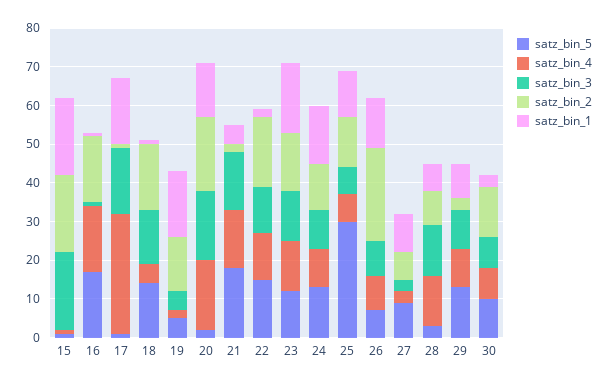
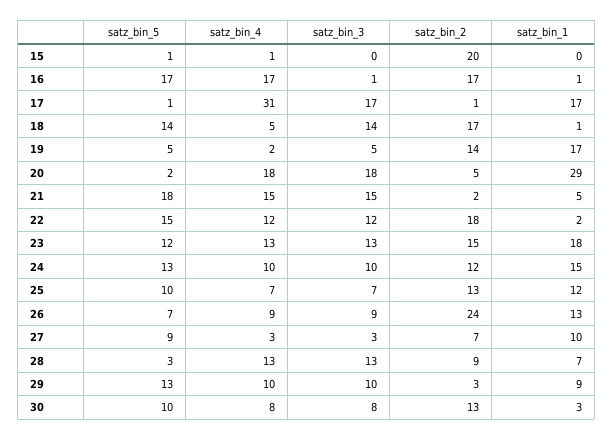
  {
    "satz_bin_5": {
      "15": 1,
      "16": 17,
      "17": 1,
      "18": 14,
      "19": 5,
      "20": 2,
      "21": 18,
      "22": 15,
      "23": 12,
      "24": 13,
-     "25": 30,
+     "25": 10,
      "26": 7,
      "27": 9,
      "28": 3,
      "29": 13,
      "30": 10
    },
    "satz_bin_4": {
      "15": 1,
      "16": 17,
      "17": 31,
      "18": 5,
      "19": 2,
      "20": 18,
      "21": 15,
      "22": 12,
      "23": 13,
      "24": 10,
      "25": 7,
      "26": 9,
      "27": 3,
      "28": 13,
      "29": 10,
      "30": 8
    },
    "satz_bin_3": {
-     "15": 20,
+     "15": 0,
      "16": 1,
      "17": 17,
      "18": 14,
      "19": 5,
      "20": 18,
      "21": 15,
      "22": 12,
      "23": 13,
      "24": 10,
      "25": 7,
      "26": 9,
      "27": 3,
      "28": 13,
      "29": 10,
      "30": 8
    },
    "satz_bin_2": {
      "15": 20,
      "16": 17,
      "17": 1,
      "18": 17,
      "19": 14,
-     "20": 20,
+     "20": 5,
      "21": 2,
      "22": 18,
      "23": 15,
      "24": 12,
      "25": 13,
      "26": 24,
      "27": 7,
      "28": 9,
      "29": 3,
      "30": 13
    },
    "satz_bin_1": {
-     "15": 20,
+     "15": 0,
      "16": 1,
      "17": 17,
      "18": 1,
      "19": 17,
-     "20": 15,
+     "20": 29,
      "21": 5,
      "22": 2,
      "23": 18,
      "24": 15,
      "25": 12,
      "26": 13,
      "27": 10,
      "28": 7,
      "29": 9,
      "30": 3
    }
  }

